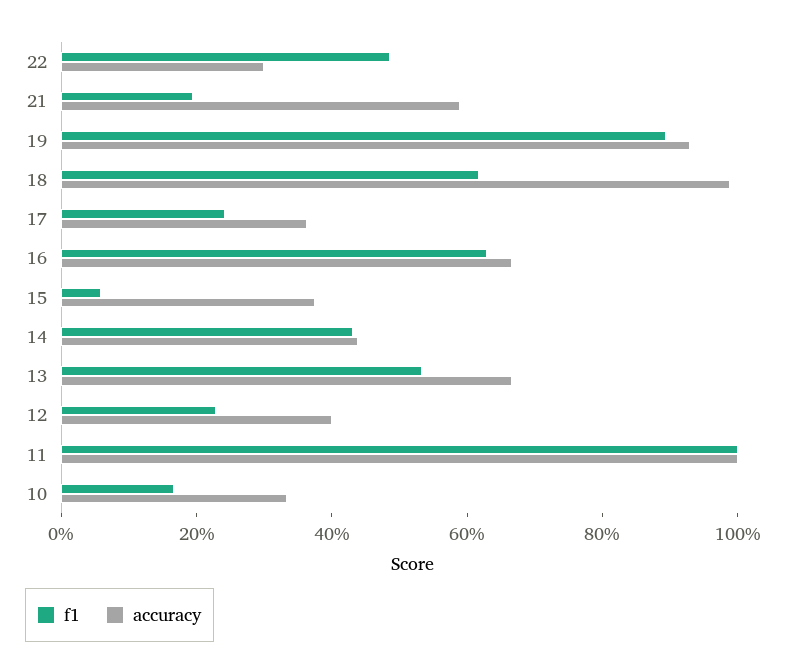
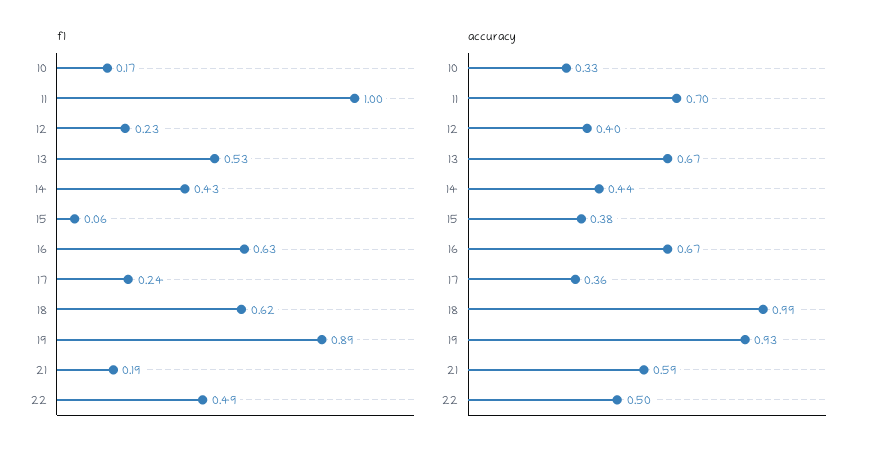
  {
    "f1": {
      "22": 0.49,
      "21": 0.19,
      "19": 0.89,
      "18": 0.62,
      "17": 0.24,
      "16": 0.63,
      "15": 0.06,
      "14": 0.43,
      "13": 0.53,
      "12": 0.23,
      "11": 1,
      "10": 0.17
    },
    "accuracy": {
-     "22": 0.3,
+     "22": 0.5,
      "21": 0.59,
      "19": 0.93,
      "18": 0.99,
      "17": 0.36,
      "16": 0.67,
      "15": 0.38,
      "14": 0.44,
      "13": 0.67,
      "12": 0.4,
-     "11": 1,
+     "11": 0.7,
      "10": 0.33
    }
  }

